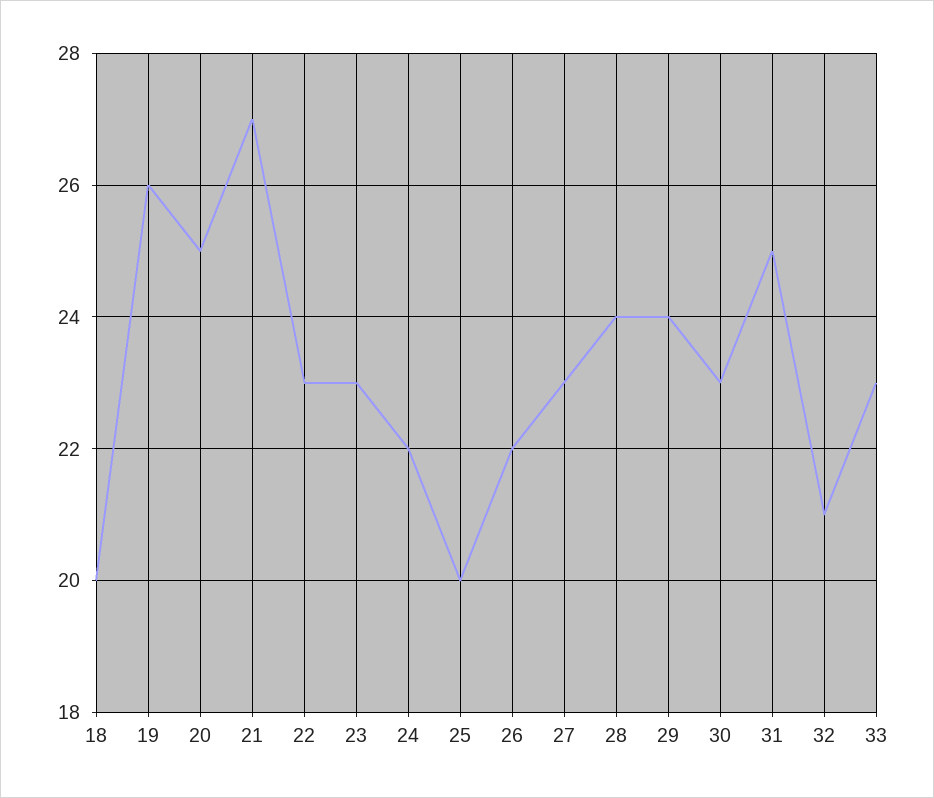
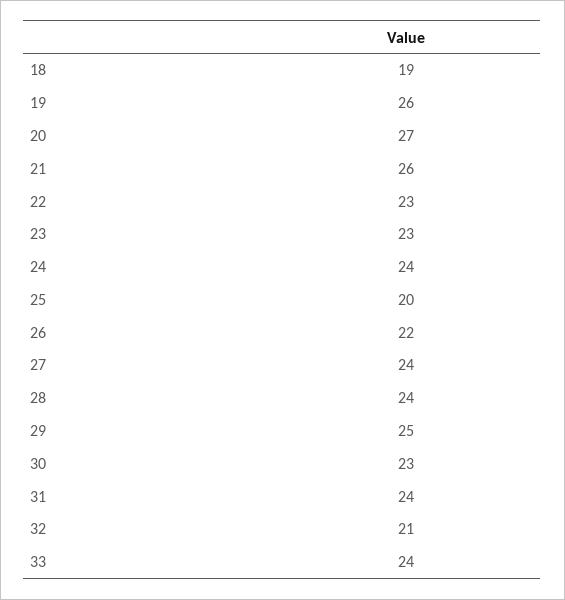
  {
-   "18": 20,
+   "18": 19,
    "19": 26,
-   "20": 25,
+   "20": 27,
-   "21": 27,
+   "21": 26,
    "22": 23,
    "23": 23,
-   "24": 22,
+   "24": 24,
    "25": 20,
    "26": 22,
-   "27": 23,
+   "27": 24,
    "28": 24,
-   "29": 24,
+   "29": 25,
    "30": 23,
-   "31": 25,
+   "31": 24,
    "32": 21,
-   "33": 23
+   "33": 24
  }

